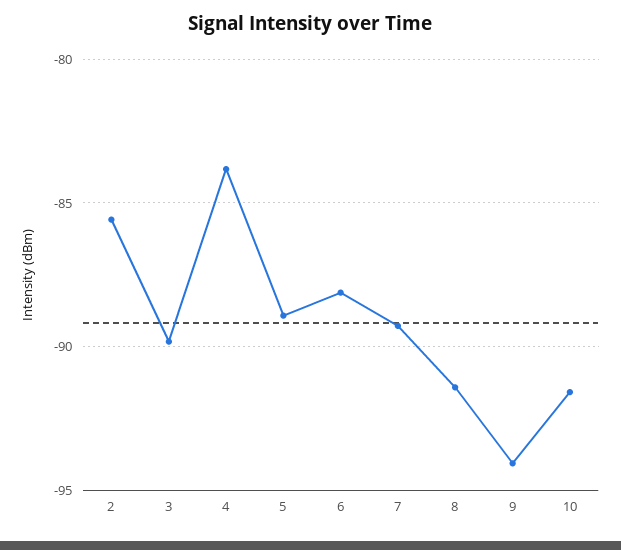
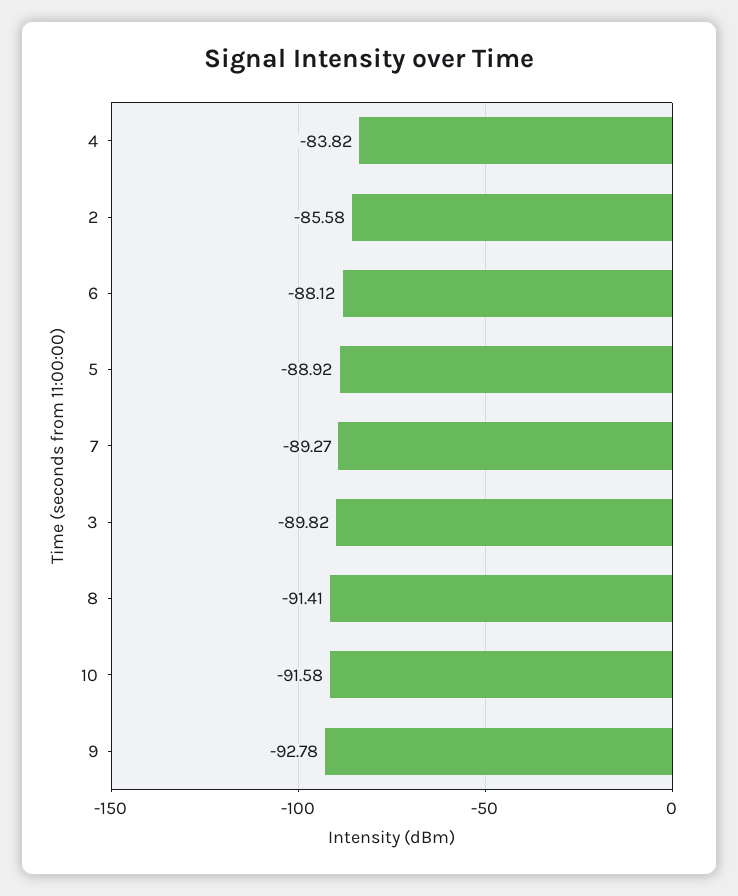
  {
    "2": -85.58,
    "3": -89.82,
    "4": -83.82,
    "5": -88.92,
    "6": -88.12,
    "7": -89.27,
    "8": -91.41,
-   "9": -94,
+   "9": -92.78,
    "10": -91.58
  }

